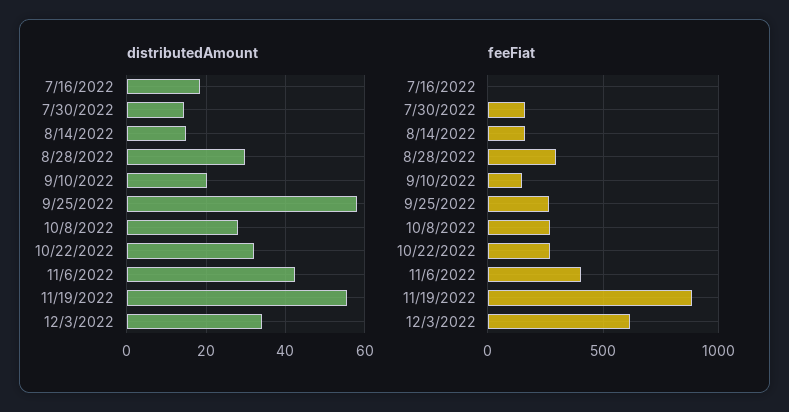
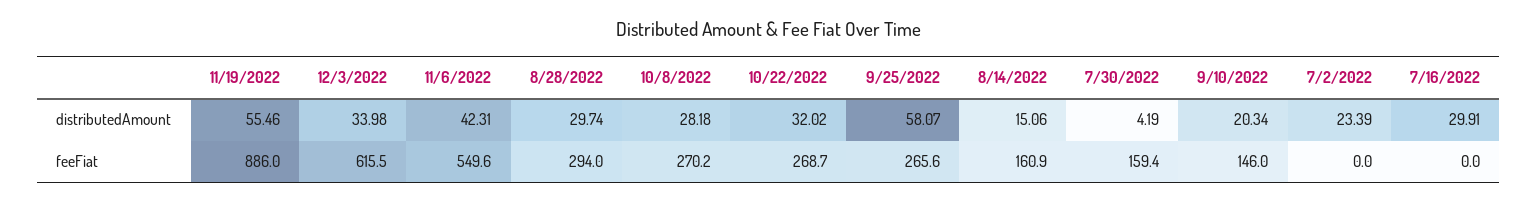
  {
    "distributedAmount": {
-     "7/16/2022": 18,
+     "7/16/2022": 29.91,
-     "7/30/2022": 14,
+     "7/30/2022": 4.19,
      "8/14/2022": 15.06,
      "8/28/2022": 29.74,
      "9/10/2022": 20.34,
      "9/25/2022": 58.07,
      "10/8/2022": 28.18,
      "10/22/2022": 32.02,
      "11/6/2022": 42.31,
      "11/19/2022": 55.46,
-     "12/3/2022": 33.98
+     "12/3/2022": 33.98,
+     "7/2/2022": 23.39
    },
    "feeFiat": {
      "7/16/2022": 0,
      "7/30/2022": 159.4,
      "8/14/2022": 160.9,
      "8/28/2022": 294,
      "9/10/2022": 146,
      "9/25/2022": 265.6,
      "10/8/2022": 270.2,
      "10/22/2022": 268.7,
-     "11/6/2022": 400,
+     "11/6/2022": 549.6,
      "11/19/2022": 886,
-     "12/3/2022": 615.5
+     "12/3/2022": 615.5,
+     "7/2/2022": 0
    }
  }

